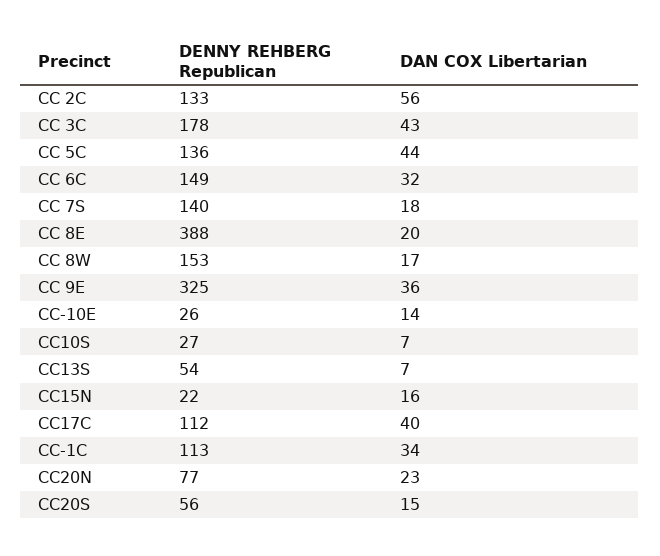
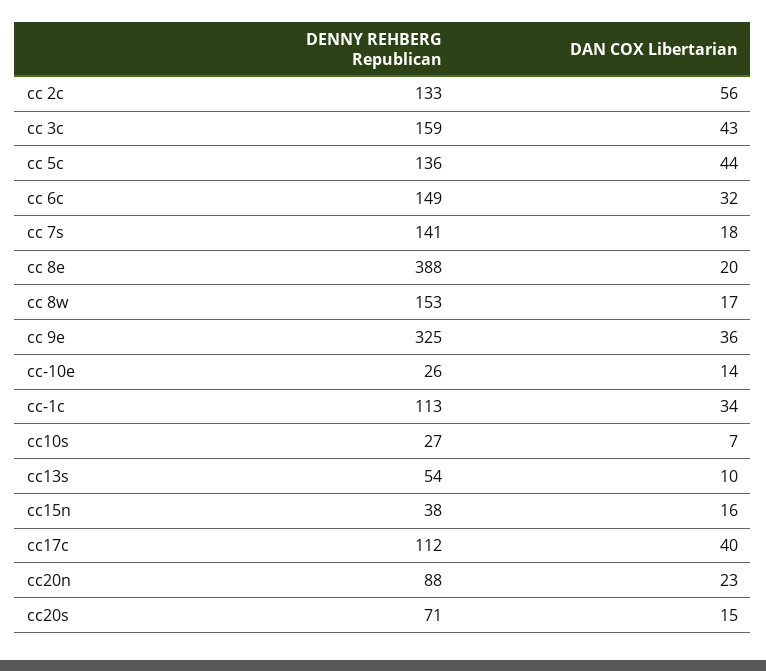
  {
    "DENNY REHBERG Republican": {
      "CC 2C": 133,
-     "CC 3C": 178,
+     "CC 3C": 159,
      "CC 5C": 136,
      "CC 6C": 149,
-     "CC 7S": 140,
+     "CC 7S": 141,
      "CC 8E": 388,
      "CC 8W": 153,
      "CC 9E": 325,
      "CC-10E": 26,
      "CC10S": 27,
      "CC13S": 54,
-     "CC15N": 22,
+     "CC15N": 38,
      "CC17C": 112,
      "CC-1C": 113,
-     "CC20N": 77,
+     "CC20N": 88,
-     "CC20S": 56
+     "CC20S": 71
    },
    "DAN COX Libertarian": {
      "CC 2C": 56,
      "CC 3C": 43,
      "CC 5C": 44,
      "CC 6C": 32,
      "CC 7S": 18,
      "CC 8E": 20,
      "CC 8W": 17,
      "CC 9E": 36,
      "CC-10E": 14,
      "CC10S": 7,
-     "CC13S": 7,
+     "CC13S": 10,
      "CC15N": 16,
      "CC17C": 40,
      "CC-1C": 34,
      "CC20N": 23,
      "CC20S": 15
    }
  }

